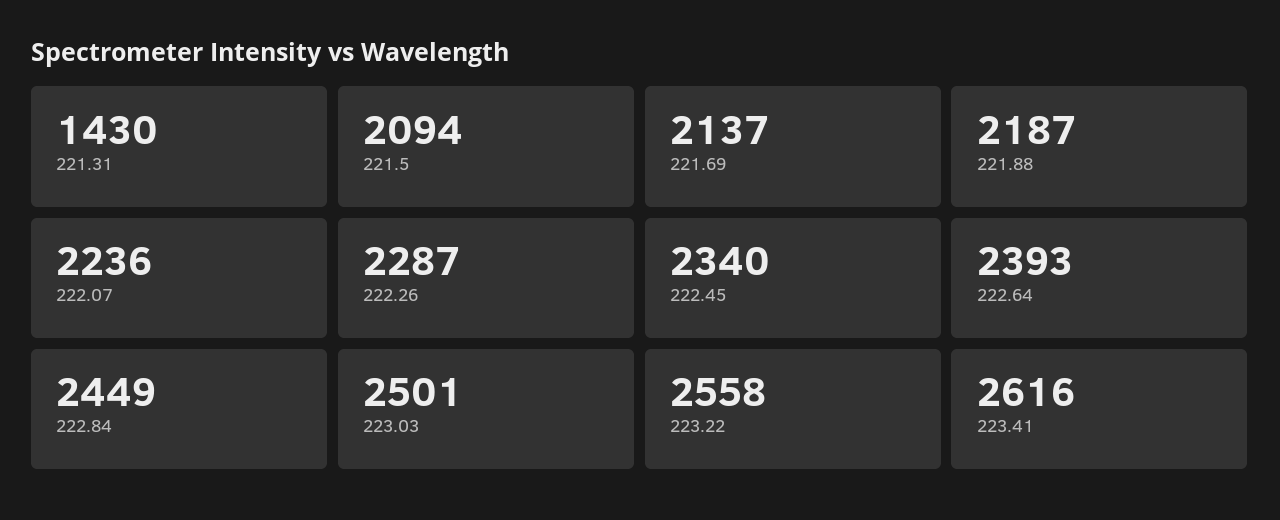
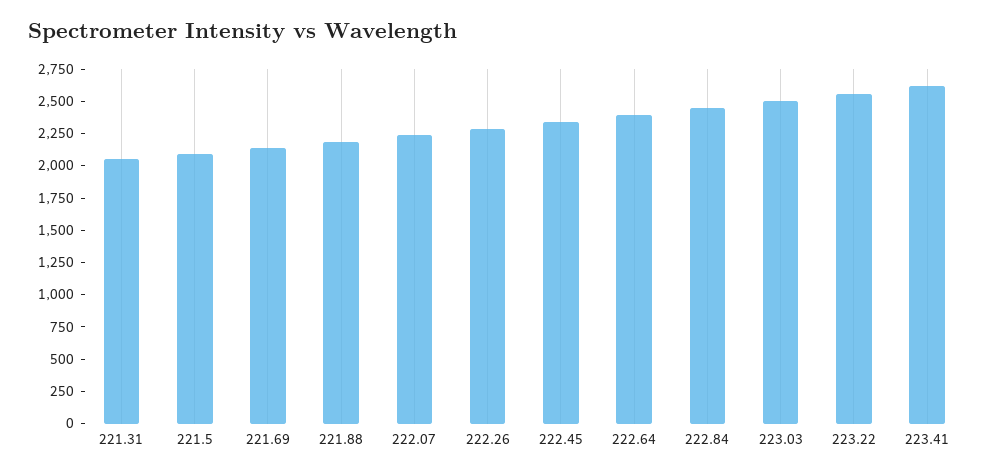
  {
-   "221.31": 1430,
+   "221.31": 2000,
    "221.5": 2094,
    "221.69": 2137,
    "221.88": 2187,
    "222.07": 2236,
    "222.26": 2287,
    "222.45": 2340,
    "222.64": 2393,
    "222.84": 2449,
    "223.03": 2501,
    "223.22": 2558,
    "223.41": 2616
  }

